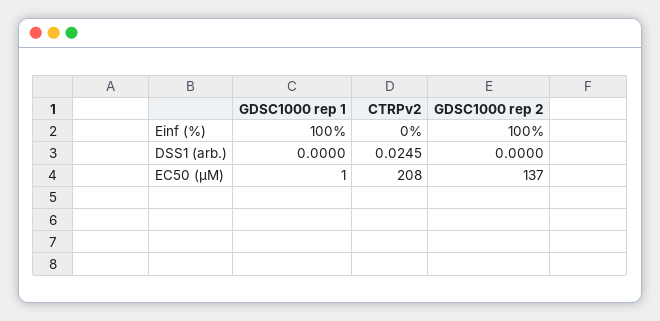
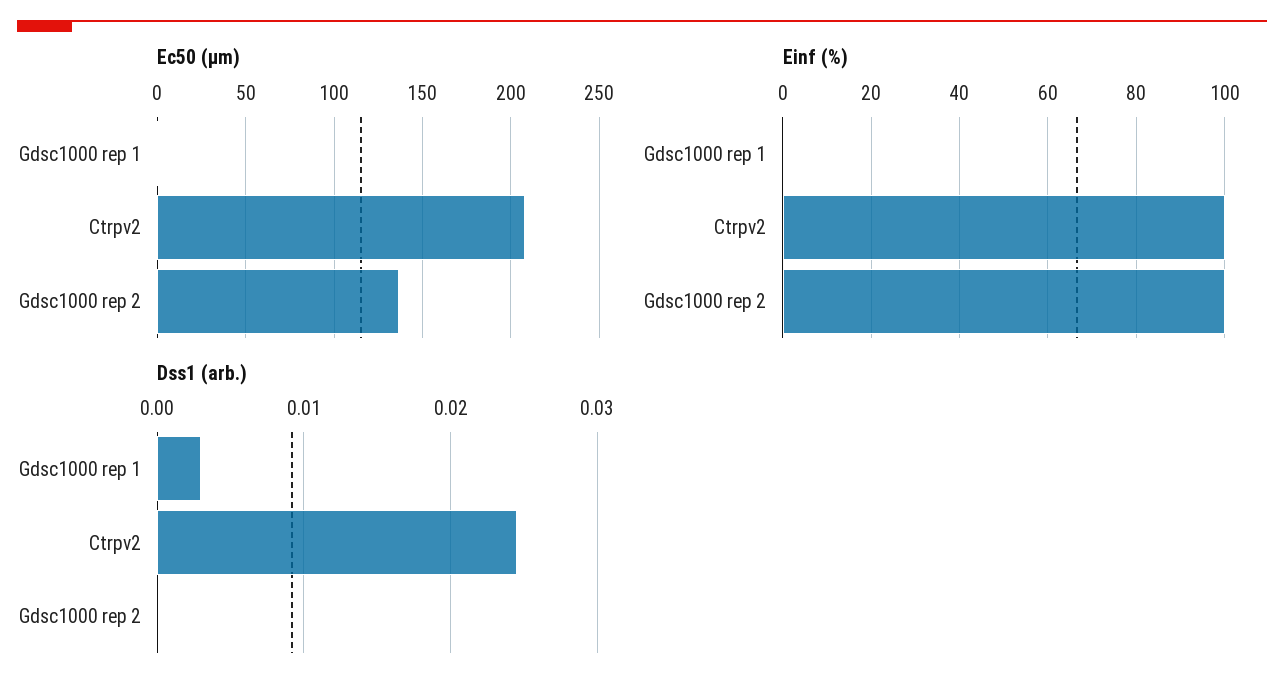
  {
    "Einf (%)": {
-     "GDSC1000 rep 1": 100,
+     "GDSC1000 rep 1": 0,
-     "CTRPv2": 0,
+     "CTRPv2": 100,
      "GDSC1000 rep 2": 100
    },
    "DSS1 (arb.)": {
-     "GDSC1000 rep 1": 0,
+     "GDSC1000 rep 1": 0.003,
      "CTRPv2": 0.0245,
      "GDSC1000 rep 2": 0
    },
    "EC50 (µM)": {
      "GDSC1000 rep 1": 1,
      "CTRPv2": 208,
      "GDSC1000 rep 2": 137
    }
  }

